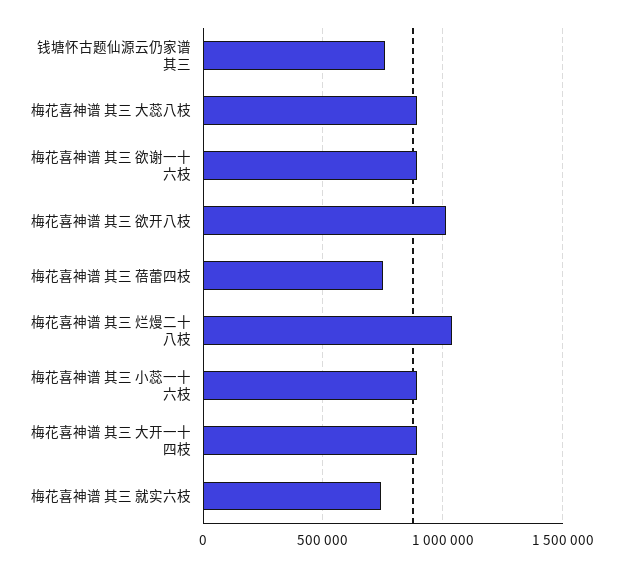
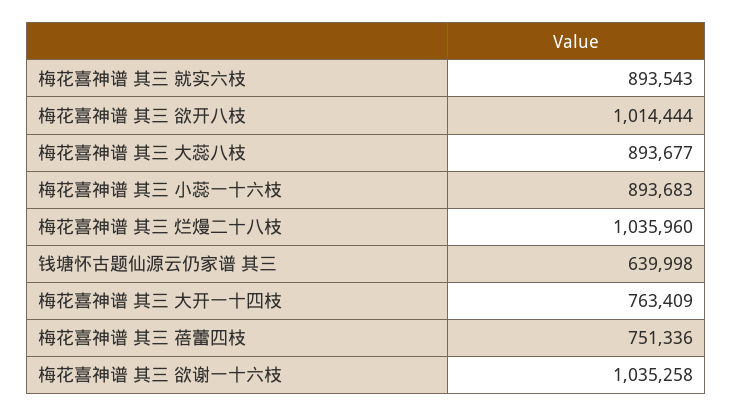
  {
-   "钱塘怀古题仙源云仍家谱 其三": 750000,
+   "钱塘怀古题仙源云仍家谱 其三": 639998,
    "梅花喜神谱 其三 大蕊八枝": 893677,
-   "梅花喜神谱 其三 欲谢一十六枝": 900000,
+   "梅花喜神谱 其三 欲谢一十六枝": 1035258,
    "梅花喜神谱 其三 欲开八枝": 1014444,
    "梅花喜神谱 其三 蓓蕾四枝": 751336,
    "梅花喜神谱 其三 烂熳二十八枝": 1035960,
    "梅花喜神谱 其三 小蕊一十六枝": 893683,
-   "梅花喜神谱 其三 大开一十四枝": 900000,
+   "梅花喜神谱 其三 大开一十四枝": 763409,
-   "梅花喜神谱 其三 就实六枝": 750000
+   "梅花喜神谱 其三 就实六枝": 893543
  }

